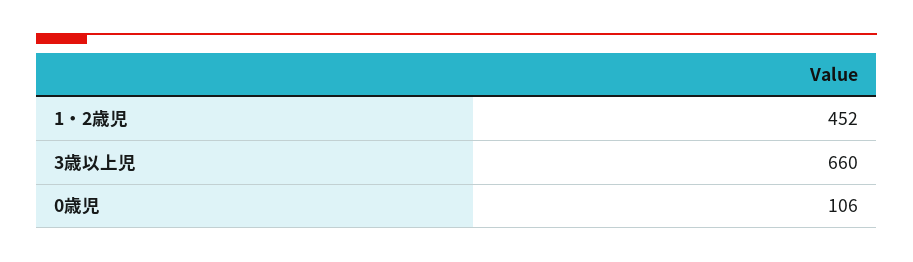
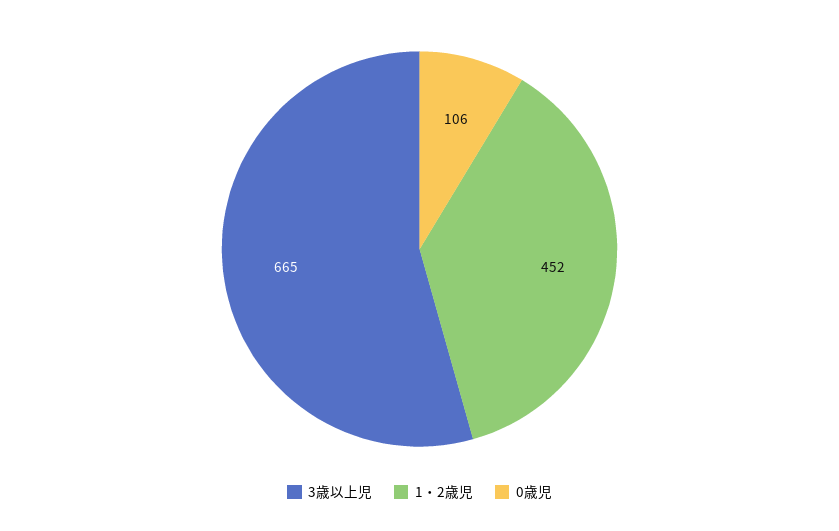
  {
    "1・2歳児": 452,
-   "3歳以上児": 660,
+   "3歳以上児": 665,
    "0歳児": 106
  }

